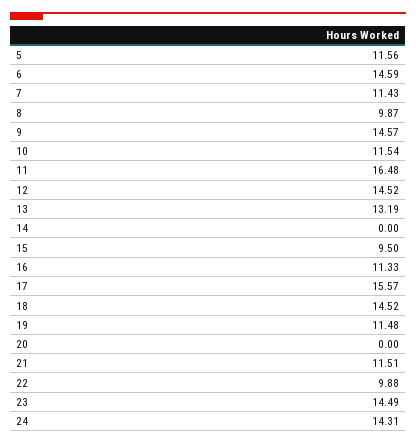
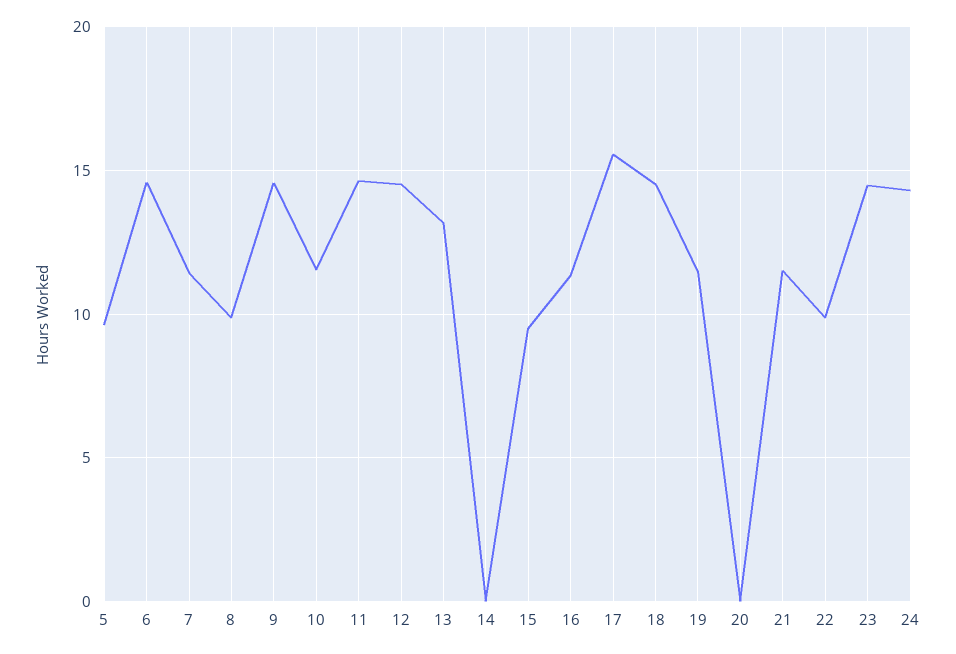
  {
-   "5": 11.56,
+   "5": 9.5,
    "6": 14.59,
    "7": 11.43,
    "8": 9.87,
    "9": 14.57,
    "10": 11.54,
-   "11": 16.48,
+   "11": 14.5,
    "12": 14.52,
    "13": 13.19,
    "14": 0,
    "15": 9.5,
    "16": 11.33,
    "17": 15.57,
    "18": 14.52,
    "19": 11.48,
    "20": 0,
    "21": 11.51,
    "22": 9.88,
    "23": 14.49,
    "24": 14.31
  }

